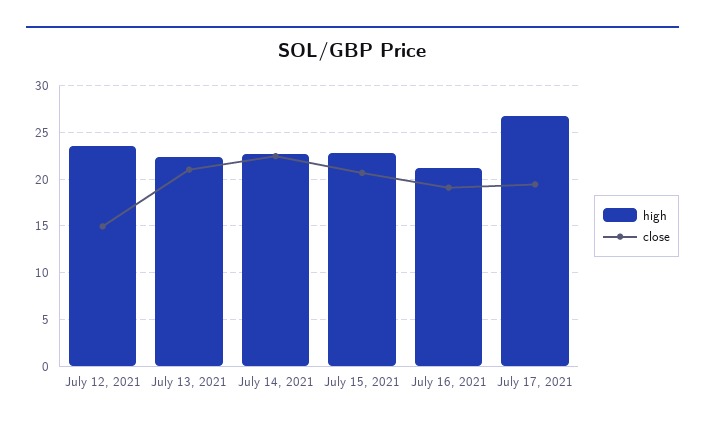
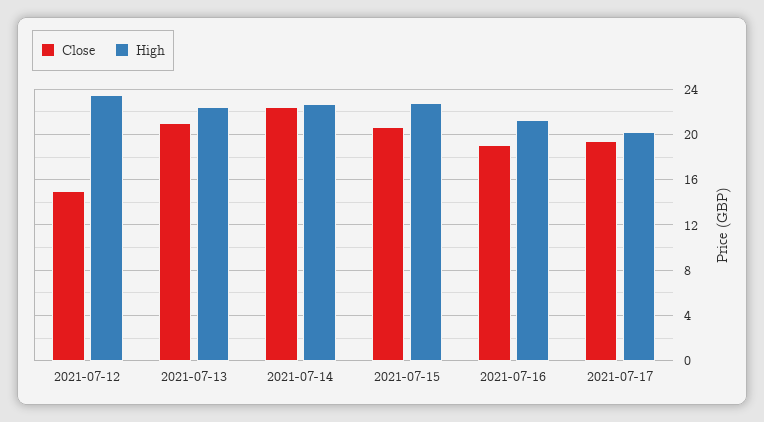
  {
    "high": {
      "July 12, 2021": 24,
      "July 13, 2021": 22,
      "July 14, 2021": 23,
      "July 15, 2021": 23,
      "July 16, 2021": 21,
-     "July 17, 2021": 27
+     "July 17, 2021": 20
    },
    "close": {
      "July 12, 2021": 15,
      "July 13, 2021": 21,
      "July 14, 2021": 22,
      "July 15, 2021": 21,
      "July 16, 2021": 19,
      "July 17, 2021": 19
    }
  }

